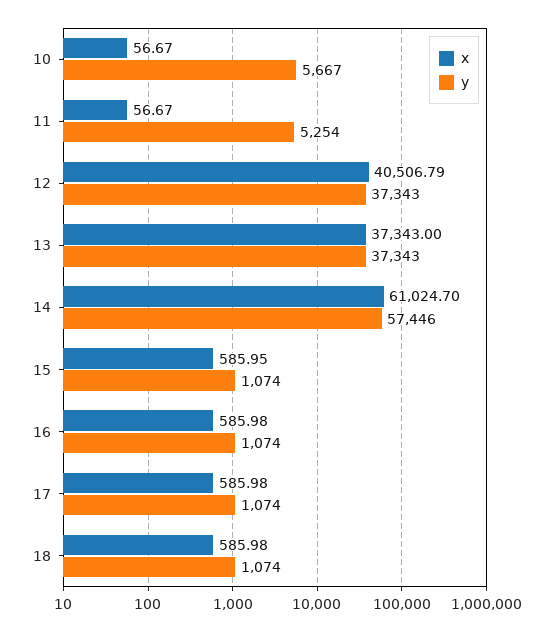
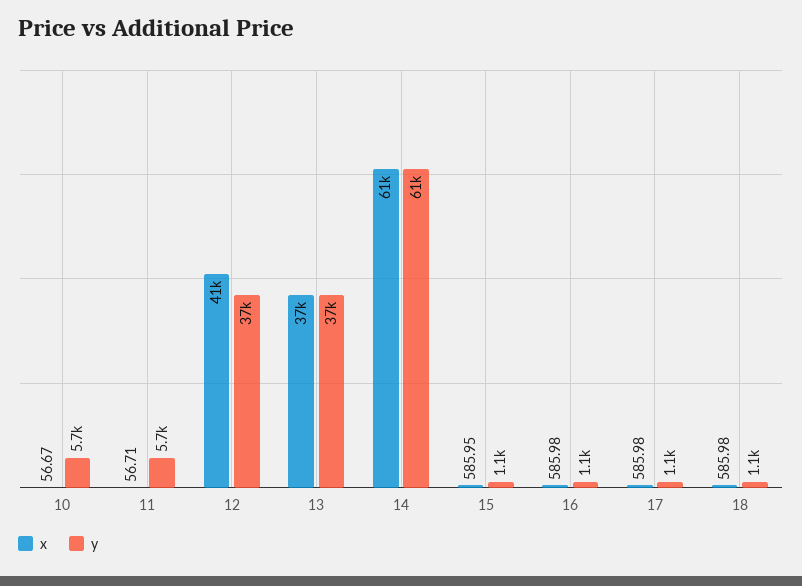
  {
    "x": {
      "10": 56.67,
-     "11": 56.67,
+     "11": 56.71,
      "12": 40506.79,
      "13": 37343,
      "14": 61024.7,
      "15": 585.95,
      "16": 585.98,
      "17": 585.98,
      "18": 585.98
    },
    "y": {
      "10": 5667,
-     "11": 5254,
+     "11": 5700,
      "12": 37343,
      "13": 37343,
-     "14": 57446,
+     "14": 61000,
      "15": 1074,
      "16": 1074,
      "17": 1074,
      "18": 1074
    }
  }

